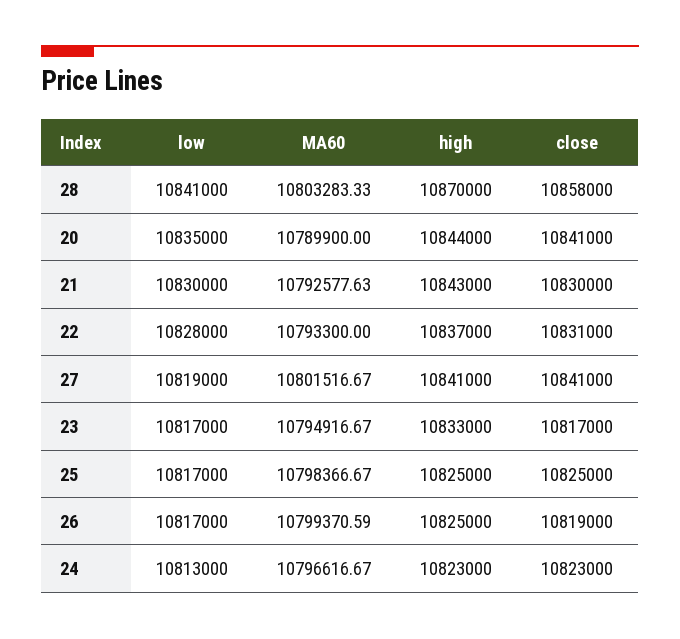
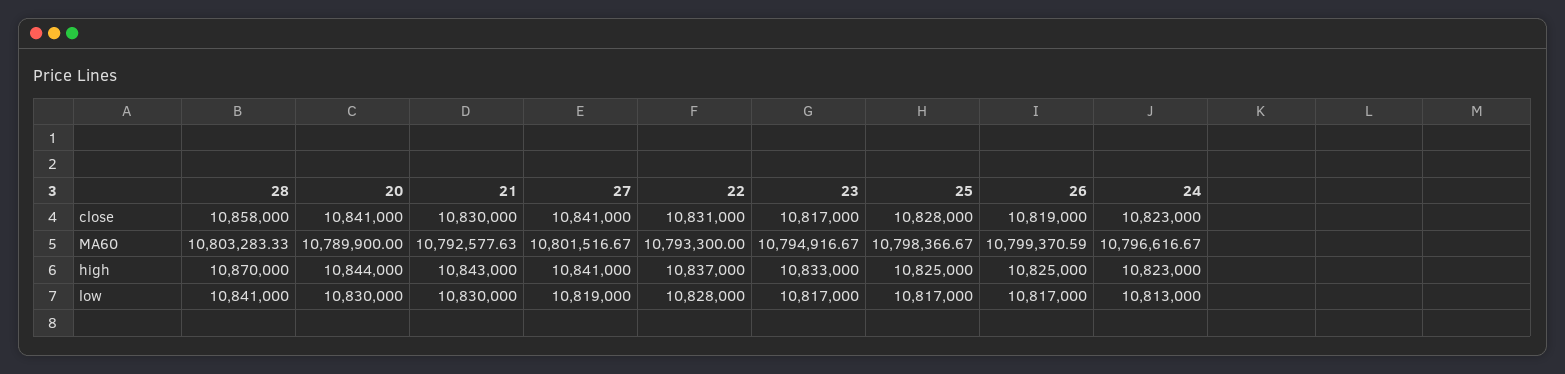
  {
    "low": {
      "28": 10841000,
-     "20": 10835000,
+     "20": 10830000,
      "21": 10830000,
      "22": 10828000,
      "27": 10819000,
      "23": 10817000,
      "25": 10817000,
      "26": 10817000,
      "24": 10813000
    },
    "MA60": {
      "28": 10803283.33,
      "20": 10789900,
      "21": 10792577.63,
      "22": 10793300,
      "27": 10801516.67,
      "23": 10794916.67,
      "25": 10798366.67,
      "26": 10799370.59,
      "24": 10796616.67
    },
    "high": {
      "28": 10870000,
      "20": 10844000,
      "21": 10843000,
      "22": 10837000,
      "27": 10841000,
      "23": 10833000,
      "25": 10825000,
      "26": 10825000,
      "24": 10823000
    },
    "close": {
      "28": 10858000,
      "20": 10841000,
      "21": 10830000,
      "22": 10831000,
      "27": 10841000,
      "23": 10817000,
-     "25": 10825000,
+     "25": 10828000,
      "26": 10819000,
      "24": 10823000
    }
  }

